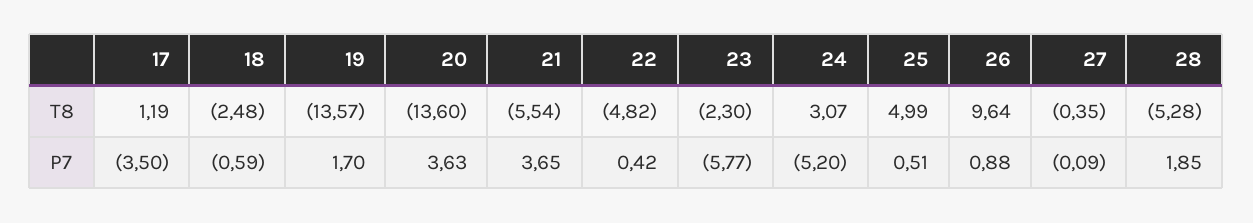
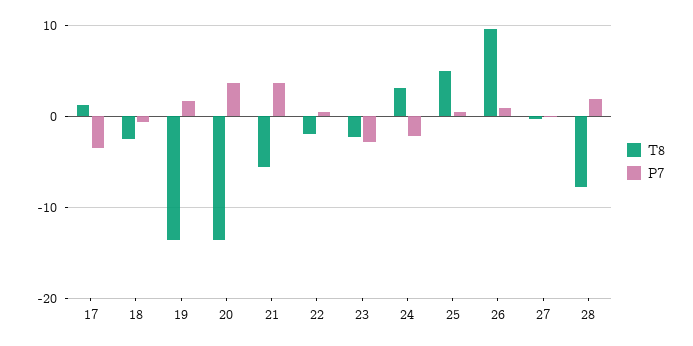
  {
    "T8": {
      "17": 1.19,
      "18": -2.48,
      "19": -13.57,
      "20": -13.6,
      "21": -5.54,
-     "22": -4.82,
+     "22": -2,
      "23": -2.3,
      "24": 3.07,
      "25": 4.99,
      "26": 9.64,
      "27": -0.35,
-     "28": -5.28
+     "28": -8
    },
    "P7": {
      "17": -3.5,
      "18": -0.59,
      "19": 1.7,
      "20": 3.63,
      "21": 3.65,
      "22": 0.42,
-     "23": -5.77,
+     "23": -3,
-     "24": -5.2,
+     "24": -2,
      "25": 0.51,
      "26": 0.88,
      "27": -0.09,
      "28": 1.85
    }
  }

